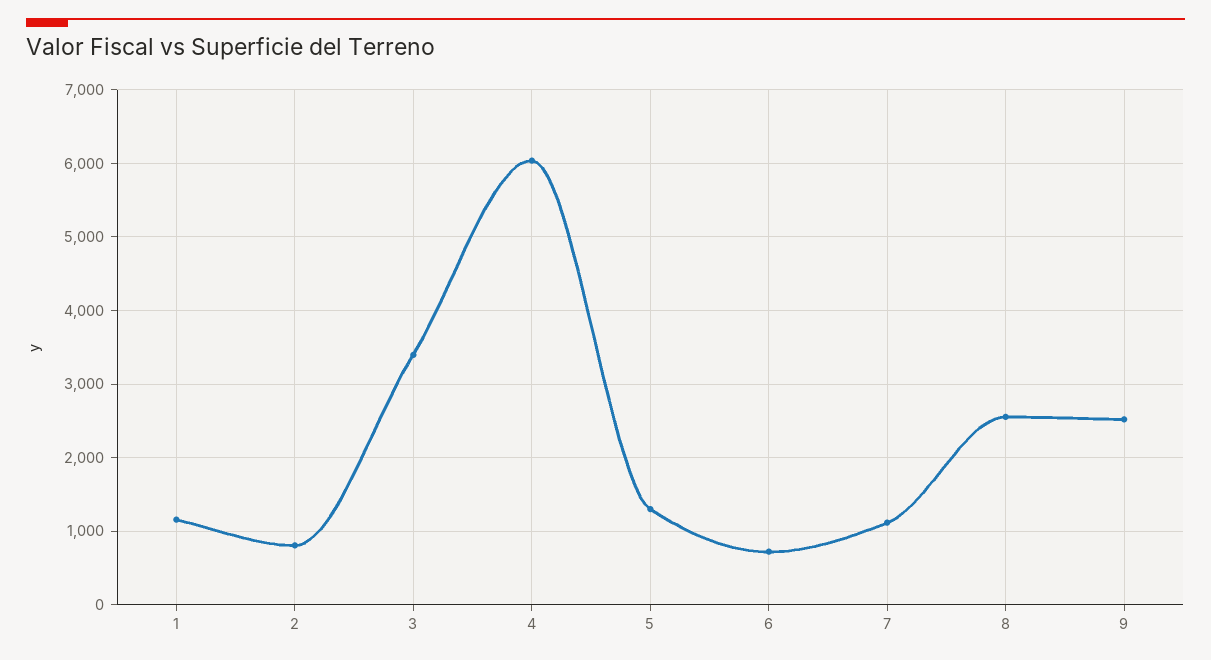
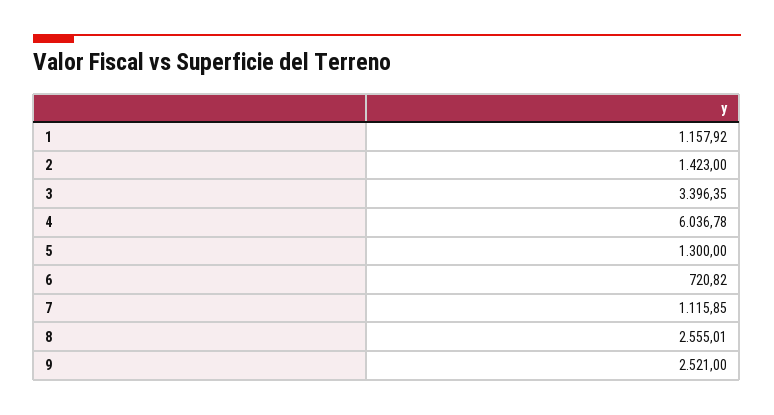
  {
    "1": 1157.92,
-   "2": 800,
+   "2": 1423,
    "3": 3396.35,
    "4": 6036.78,
    "5": 1300,
    "6": 720.82,
    "7": 1115.85,
    "8": 2555.01,
    "9": 2521
  }

